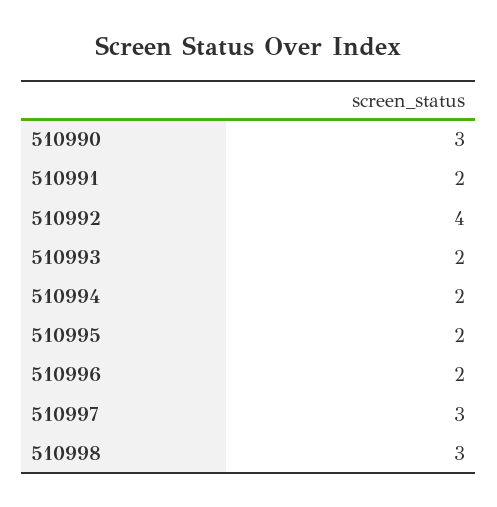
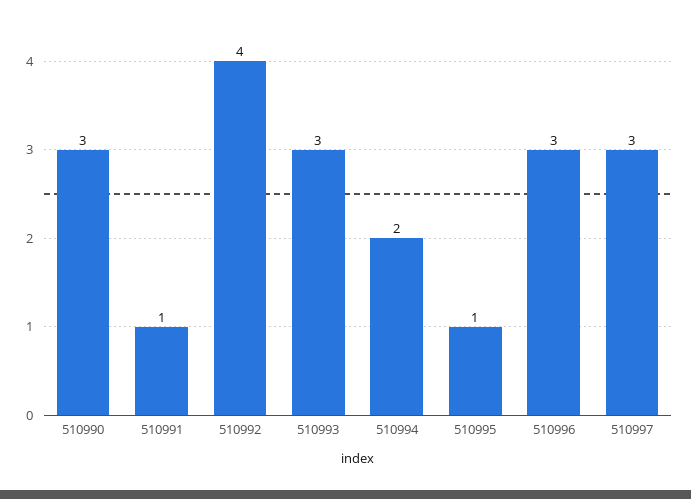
  {
    "510990": 3,
-   "510991": 2,
+   "510991": 1,
    "510992": 4,
-   "510993": 2,
+   "510993": 3,
    "510994": 2,
-   "510995": 2,
+   "510995": 1,
-   "510996": 2,
+   "510996": 3,
-   "510997": 3,
+   "510997": 3
-   "510998": 3
  }

